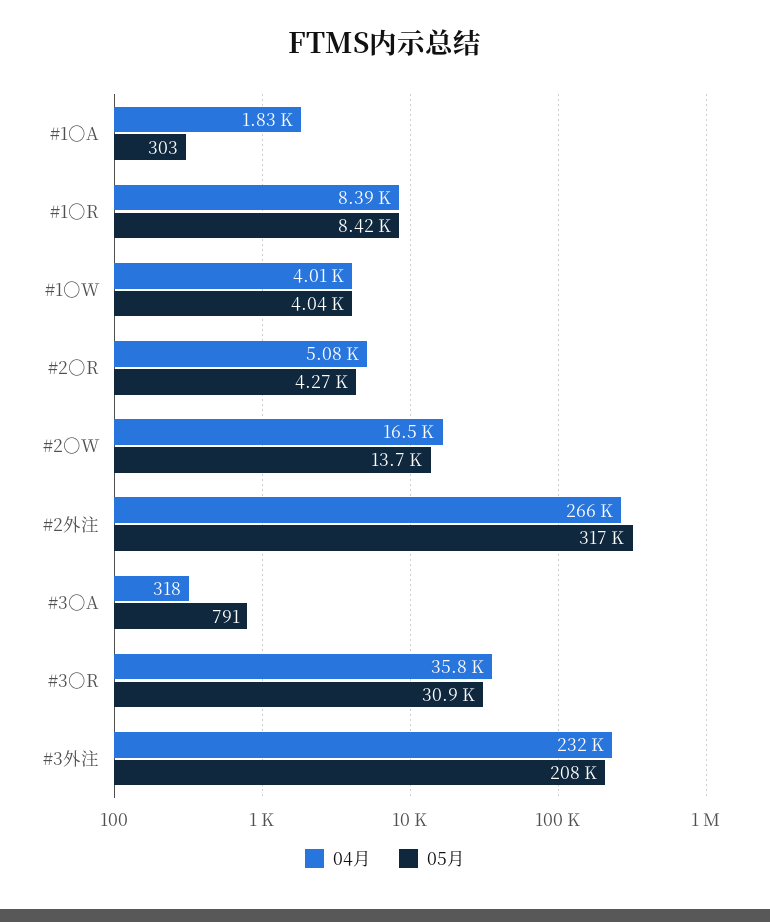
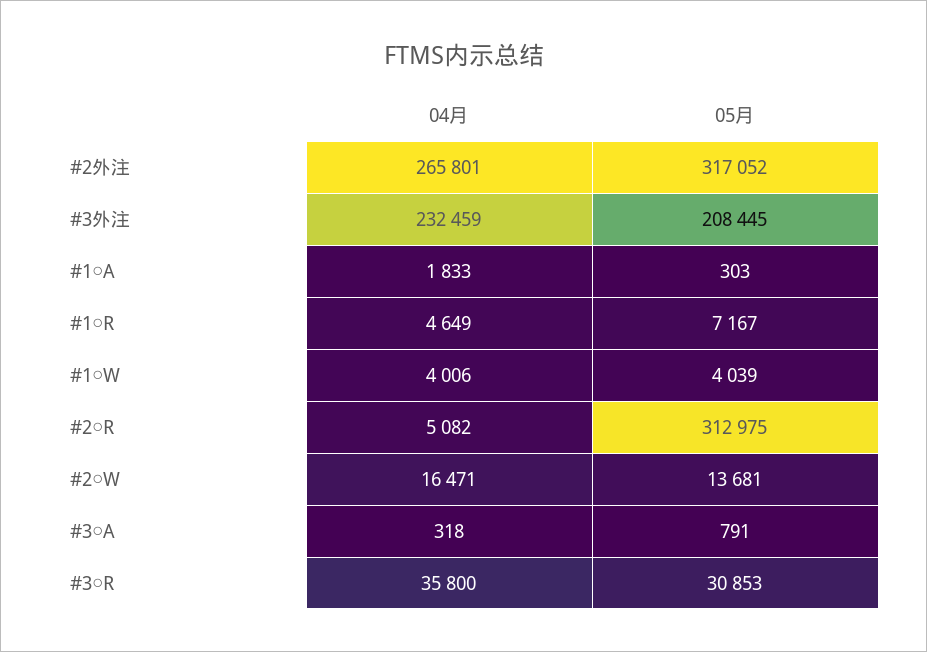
  {
    "04月": {
      "#1○A": 1833,
-     "#1○R": 8390,
+     "#1○R": 4649,
      "#1○W": 4006,
      "#2○R": 5082,
      "#2○W": 16471,
      "#2外注": 265801,
      "#3○A": 318,
      "#3○R": 35800,
      "#3外注": 232459
    },
    "05月": {
      "#1○A": 303,
-     "#1○R": 8420,
+     "#1○R": 7167,
      "#1○W": 4039,
-     "#2○R": 4270,
+     "#2○R": 312975,
      "#2○W": 13681,
      "#2外注": 317052,
      "#3○A": 791,
      "#3○R": 30853,
      "#3外注": 208445
    }
  }

